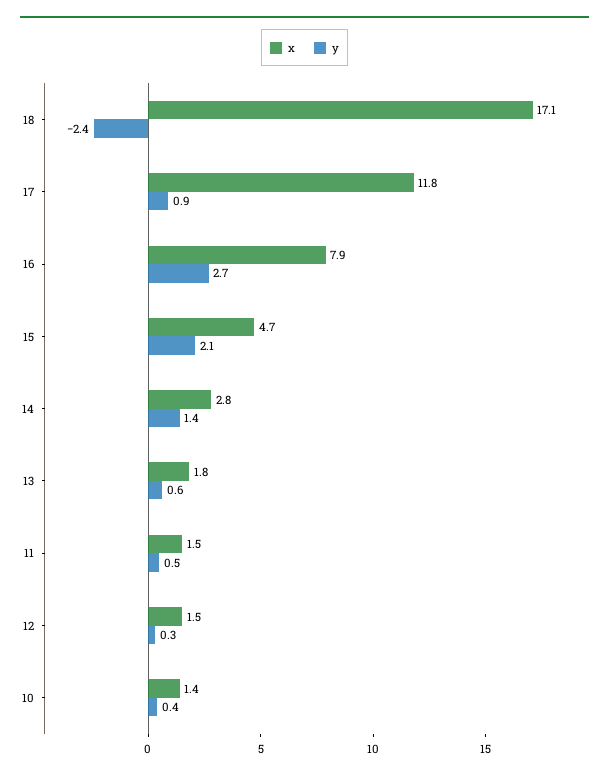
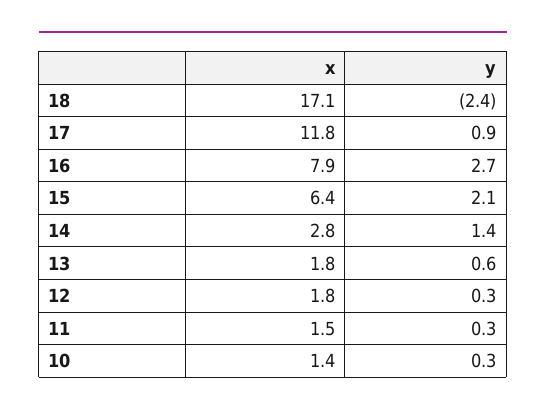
  {
    "x": {
      "18": 17.1,
      "17": 11.8,
      "16": 7.9,
-     "15": 4.7,
+     "15": 6.4,
      "14": 2.8,
      "13": 1.8,
      "11": 1.5,
-     "12": 1.5,
+     "12": 1.8,
      "10": 1.4
    },
    "y": {
      "18": -2.4,
      "17": 0.9,
      "16": 2.7,
      "15": 2.1,
      "14": 1.4,
      "13": 0.6,
-     "11": 0.5,
+     "11": 0.3,
      "12": 0.3,
-     "10": 0.4
+     "10": 0.3
    }
  }

